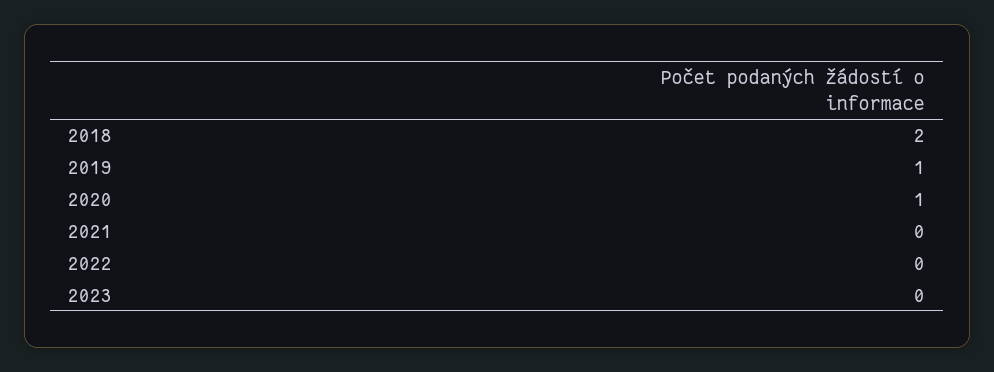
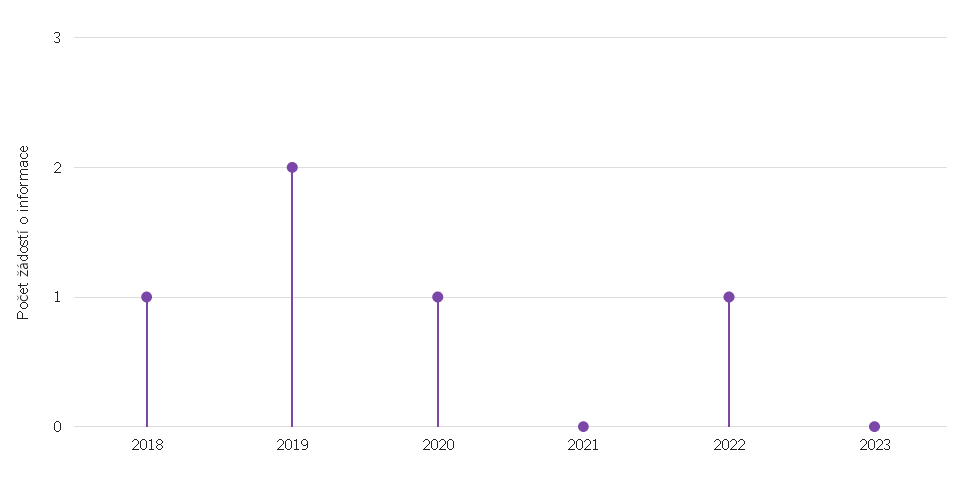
  {
-   "2018": 2,
+   "2018": 1,
-   "2019": 1,
+   "2019": 2,
    "2020": 1,
    "2021": 0,
-   "2022": 0,
+   "2022": 1,
    "2023": 0
  }

